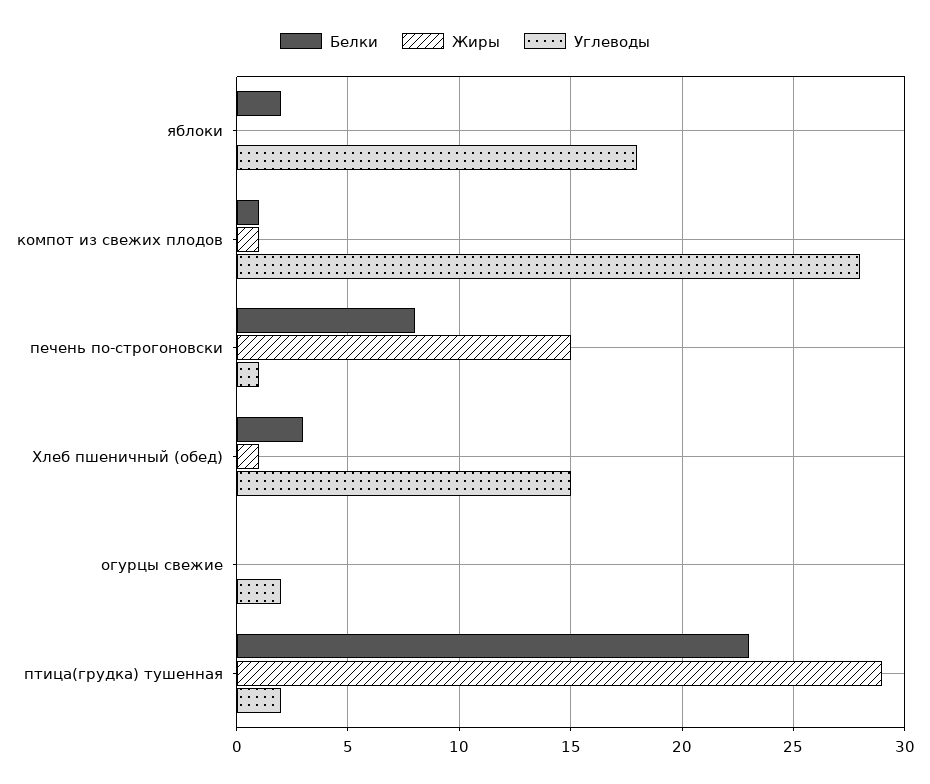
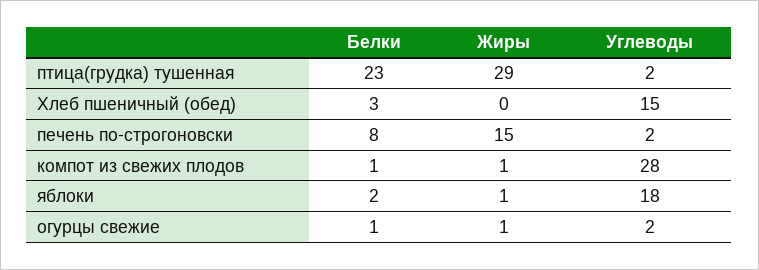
  {
    "Белки": {
      "яблоки": 2,
      "компот из свежих плодов": 1,
      "печень по-строгоновски": 8,
      "Хлеб пшеничный (обед)": 3,
-     "огурцы свежие": 0,
+     "огурцы свежие": 1,
      "птица(грудка) тушенная": 23
    },
    "Жиры": {
-     "яблоки": 0,
+     "яблоки": 1,
      "компот из свежих плодов": 1,
      "печень по-строгоновски": 15,
-     "Хлеб пшеничный (обед)": 1,
+     "Хлеб пшеничный (обед)": 0,
-     "огурцы свежие": 0,
+     "огурцы свежие": 1,
      "птица(грудка) тушенная": 29
    },
    "Углеводы": {
      "яблоки": 18,
      "компот из свежих плодов": 28,
-     "печень по-строгоновски": 1,
+     "печень по-строгоновски": 2,
      "Хлеб пшеничный (обед)": 15,
      "огурцы свежие": 2,
      "птица(грудка) тушенная": 2
    }
  }

